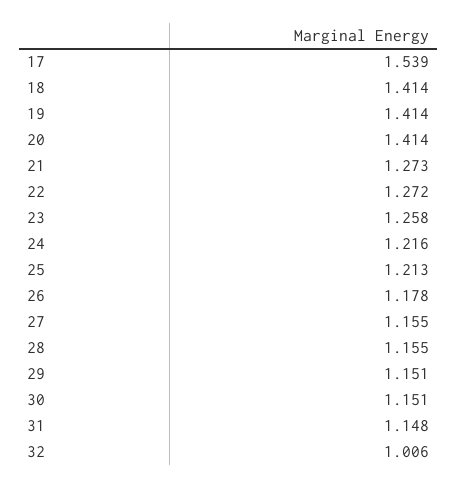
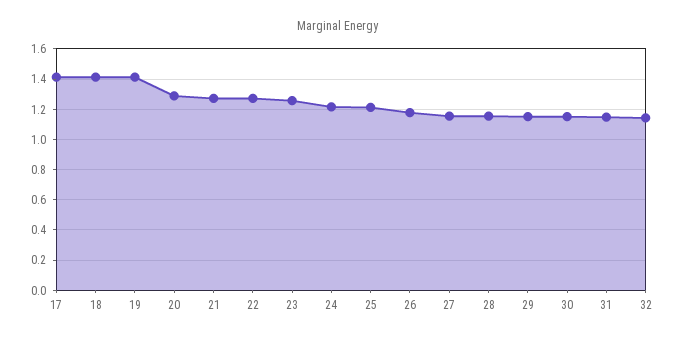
  {
-   "17": 1.539,
+   "17": 1.4,
    "18": 1.414,
    "19": 1.414,
-   "20": 1.414,
+   "20": 1.3,
    "21": 1.273,
    "22": 1.272,
    "23": 1.258,
    "24": 1.216,
    "25": 1.213,
    "26": 1.178,
    "27": 1.155,
    "28": 1.155,
    "29": 1.151,
    "30": 1.151,
    "31": 1.148,
-   "32": 1.006
+   "32": 1.15
  }

